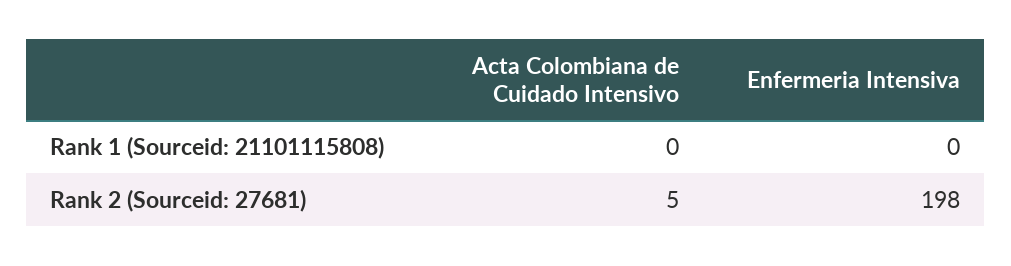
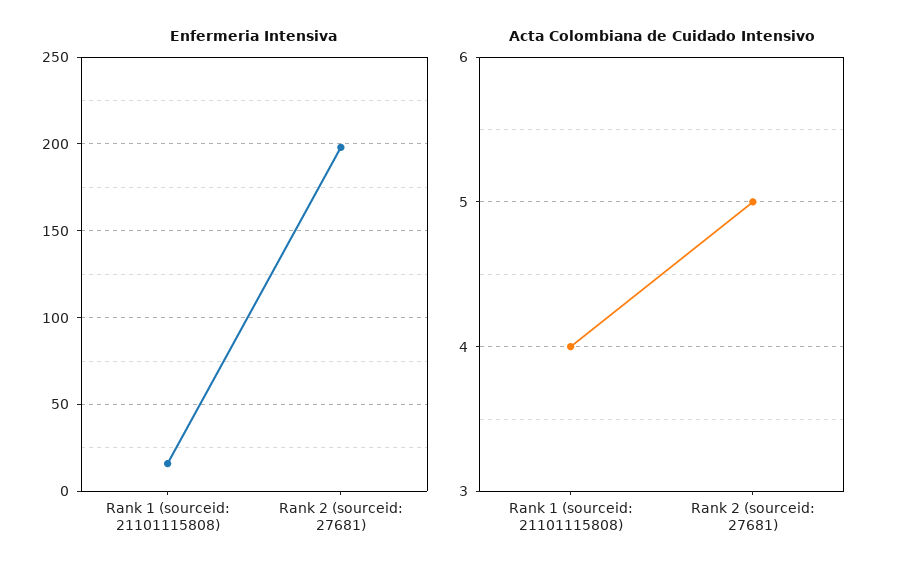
  {
    "Acta Colombiana de Cuidado Intensivo": {
-     "Rank 1 (Sourceid: 21101115808)": 0,
+     "Rank 1 (Sourceid: 21101115808)": 4,
      "Rank 2 (Sourceid: 27681)": 5
    },
    "Enfermeria Intensiva": {
-     "Rank 1 (Sourceid: 21101115808)": 0,
+     "Rank 1 (Sourceid: 21101115808)": 15,
      "Rank 2 (Sourceid: 27681)": 198
    }
  }

